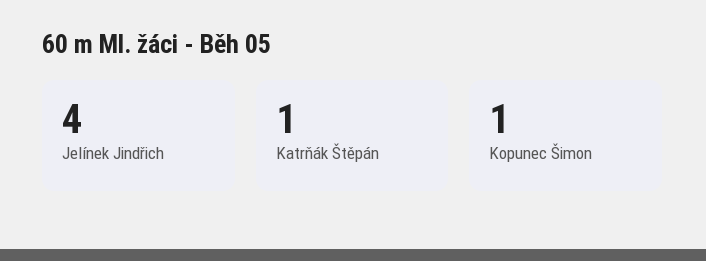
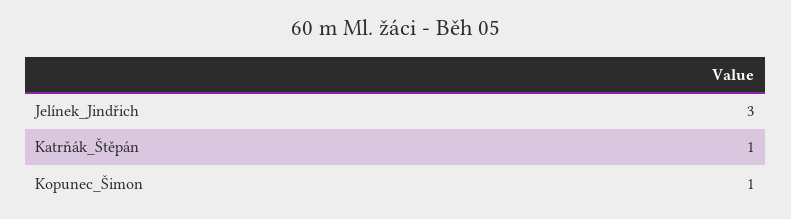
  {
-   "Jelínek Jindřich": 4,
+   "Jelínek Jindřich": 3,
    "Katrňák Štěpán": 1,
    "Kopunec Šimon": 1
  }

